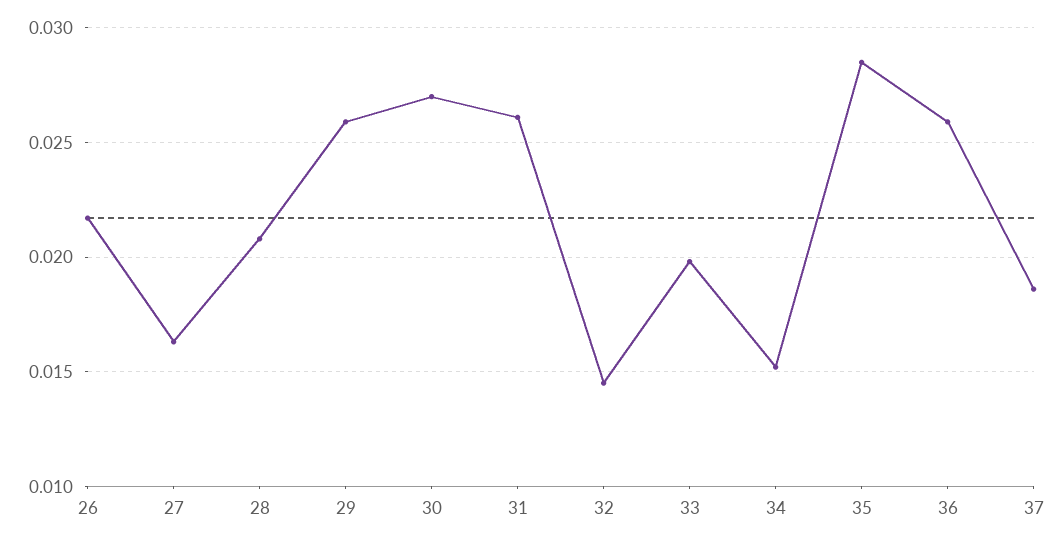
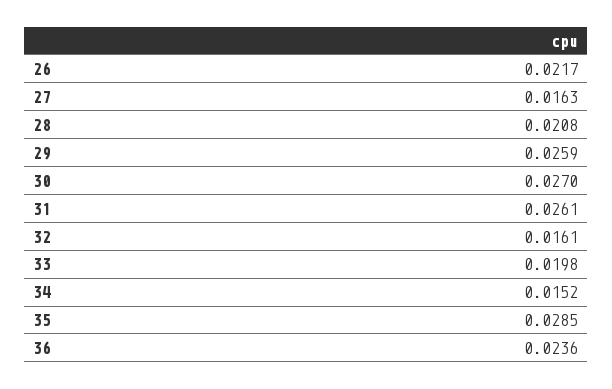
  {
    "26": 0.0217,
    "27": 0.0163,
    "28": 0.0208,
    "29": 0.0259,
    "30": 0.027,
    "31": 0.0261,
-   "32": 0.0145,
+   "32": 0.0161,
    "33": 0.0198,
    "34": 0.0152,
    "35": 0.0285,
-   "36": 0.026,
+   "36": 0.0236
-   "37": 0.0185
  }

